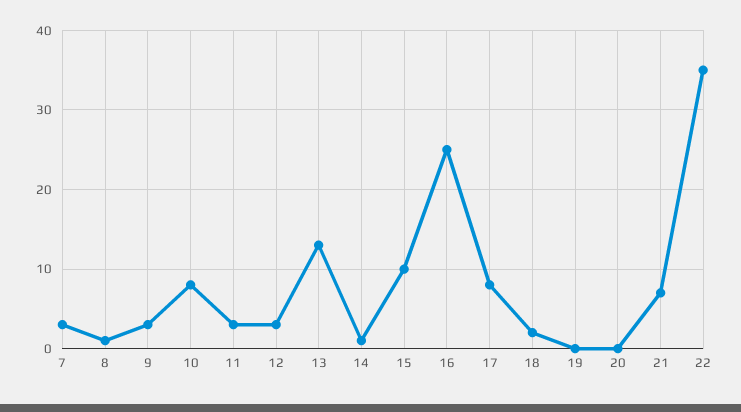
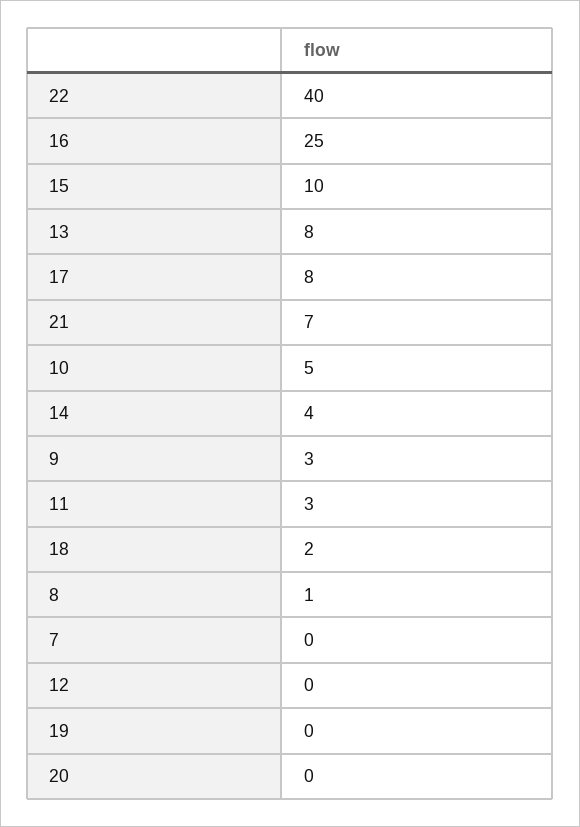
  {
-   "7": 3,
+   "7": 0,
    "8": 1,
    "9": 3,
-   "10": 8,
+   "10": 5,
    "11": 3,
-   "12": 3,
+   "12": 0,
-   "13": 13,
+   "13": 8,
-   "14": 1,
+   "14": 4,
    "15": 10,
    "16": 25,
    "17": 8,
    "18": 2,
    "19": 0,
    "20": 0,
    "21": 7,
-   "22": 35
+   "22": 40
  }

